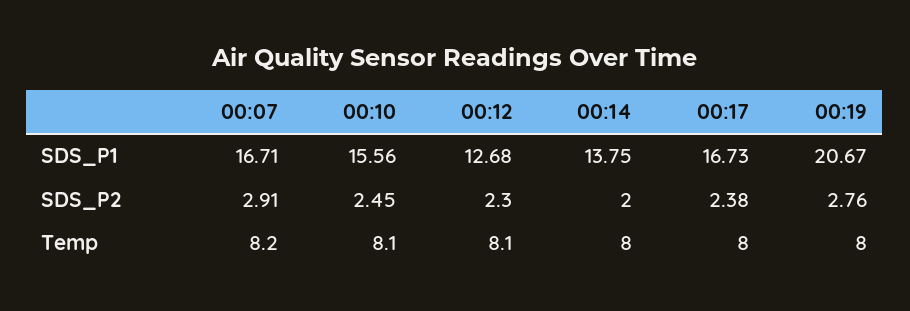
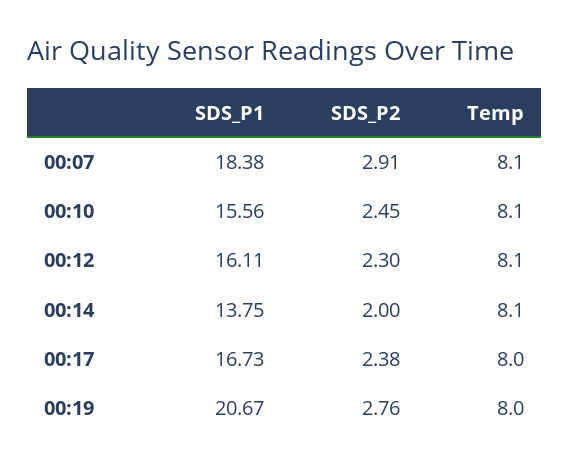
  {
    "00:07": {
-     "SDS_P1": 16.71,
+     "SDS_P1": 18.38,
      "SDS_P2": 2.91,
-     "Temp": 8.2
+     "Temp": 8.1
    },
    "00:10": {
      "SDS_P1": 15.56,
      "SDS_P2": 2.45,
      "Temp": 8.1
    },
    "00:12": {
-     "SDS_P1": 12.68,
+     "SDS_P1": 16.11,
      "SDS_P2": 2.3,
      "Temp": 8.1
    },
    "00:14": {
      "SDS_P1": 13.75,
      "SDS_P2": 2,
-     "Temp": 8
+     "Temp": 8.1
    },
    "00:17": {
      "SDS_P1": 16.73,
      "SDS_P2": 2.38,
      "Temp": 8
    },
    "00:19": {
      "SDS_P1": 20.67,
      "SDS_P2": 2.76,
      "Temp": 8
    }
  }

